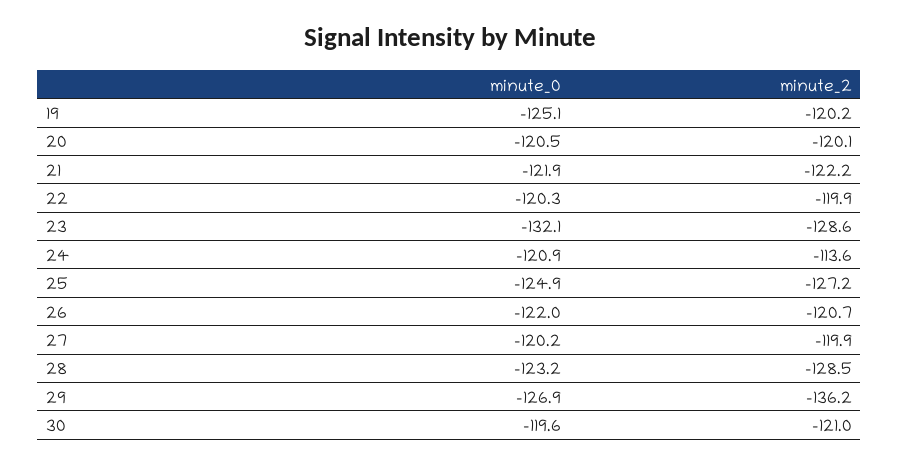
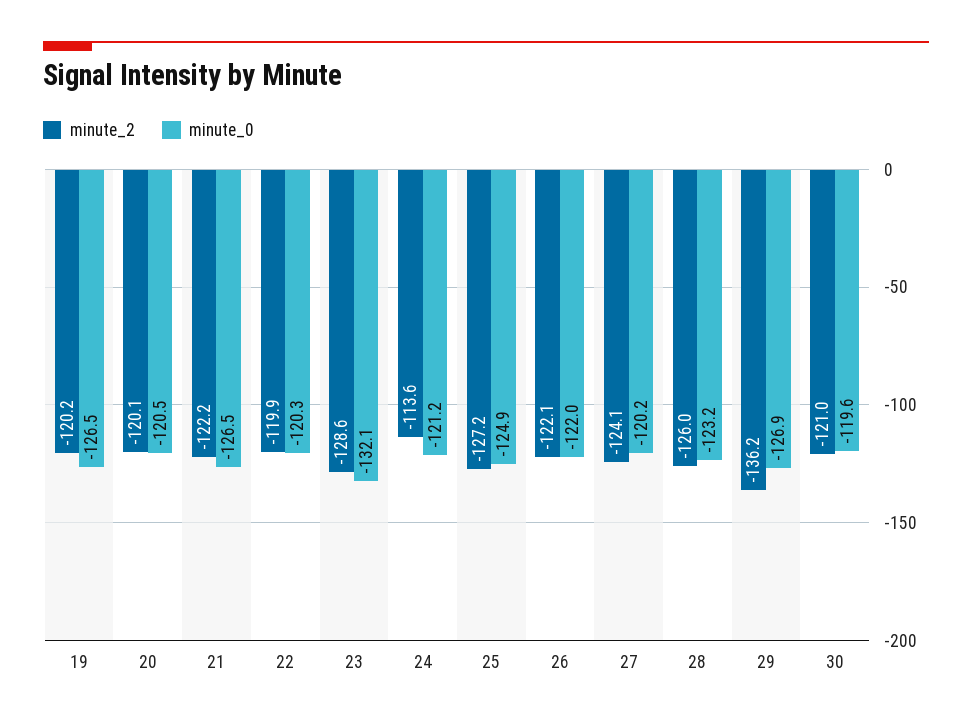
  {
    "minute_0": {
-     "19": -125.1,
+     "19": -126.5,
      "20": -120.5,
-     "21": -121.9,
+     "21": -126.5,
      "22": -120.3,
      "23": -132.1,
-     "24": -120.9,
+     "24": -121.2,
      "25": -124.9,
      "26": -122,
      "27": -120.2,
      "28": -123.2,
      "29": -126.9,
      "30": -119.6
    },
    "minute_2": {
      "19": -120.2,
      "20": -120.1,
      "21": -122.2,
      "22": -119.9,
      "23": -128.6,
      "24": -113.6,
      "25": -127.2,
-     "26": -120.7,
+     "26": -122.1,
-     "27": -119.9,
+     "27": -124.1,
-     "28": -128.5,
+     "28": -126,
      "29": -136.2,
      "30": -121
    }
  }

